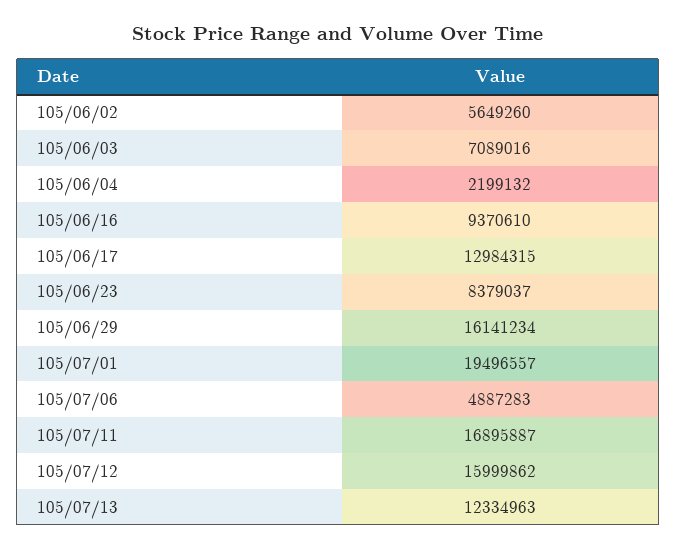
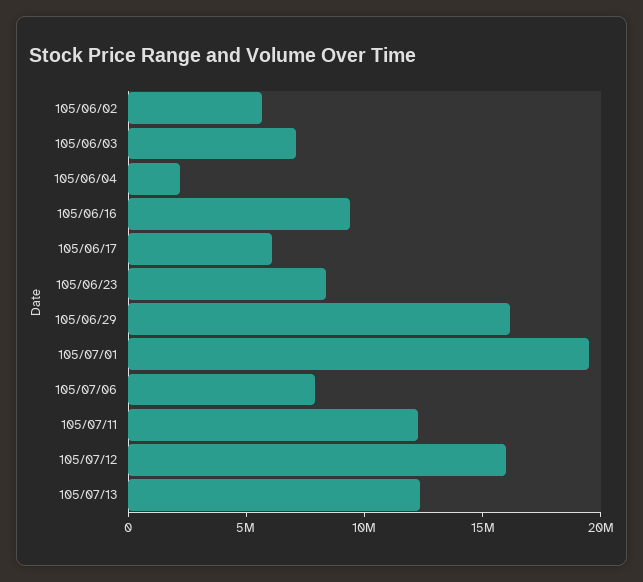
  {
    "105/06/02": 5649260,
    "105/06/03": 7089016,
    "105/06/04": 2199132,
    "105/06/16": 9370610,
-   "105/06/17": 12984315,
+   "105/06/17": 6000000,
    "105/06/23": 8379037,
    "105/06/29": 16141234,
    "105/07/01": 19496557,
-   "105/07/06": 4887283,
+   "105/07/06": 8000000,
-   "105/07/11": 16895887,
+   "105/07/11": 12000000,
    "105/07/12": 15999862,
    "105/07/13": 12334963
  }

